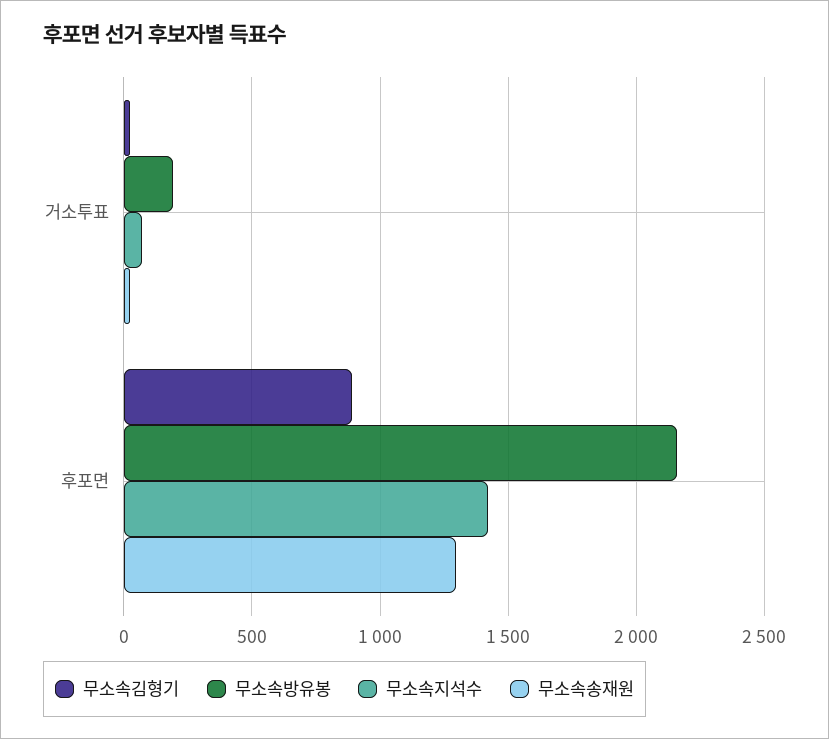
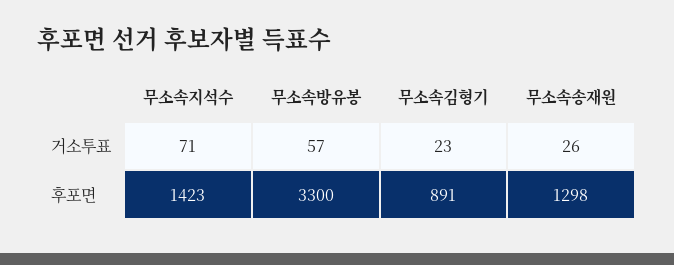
  {
    "무소속김형기": {
      "거소투표": 23,
      "후포면": 891
    },
    "무소속방유봉": {
-     "거소투표": 200,
+     "거소투표": 57,
-     "후포면": 2150
+     "후포면": 3300
    },
    "무소속지석수": {
      "거소투표": 71,
      "후포면": 1423
    },
    "무소속송재원": {
      "거소투표": 26,
      "후포면": 1298
    }
  }

